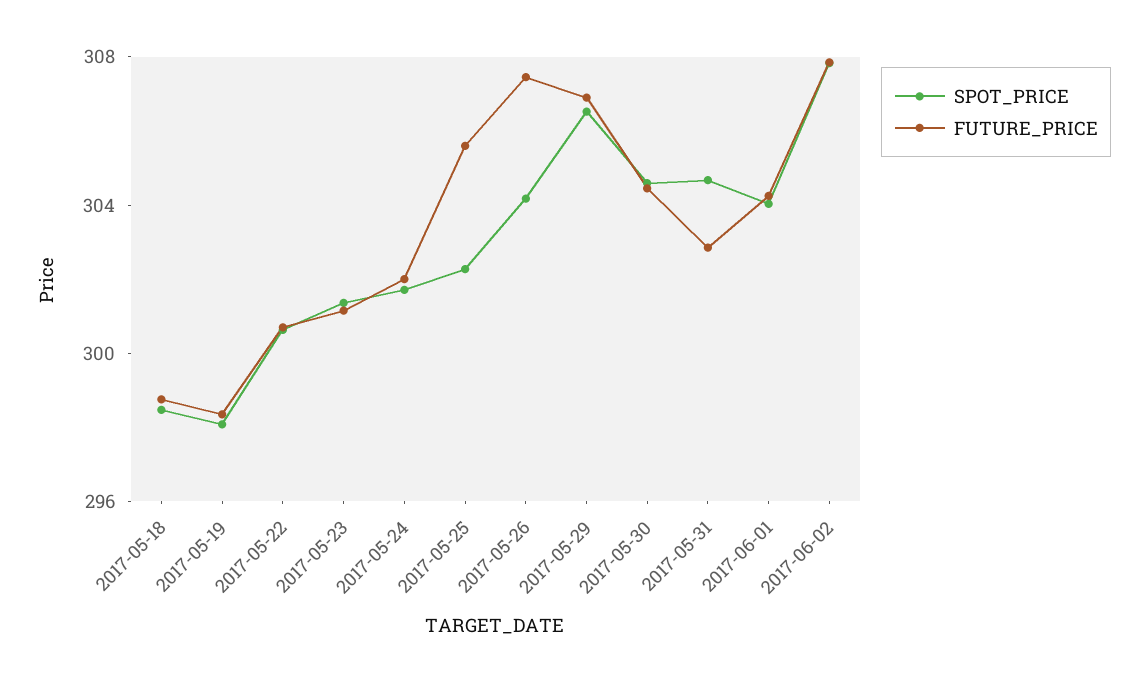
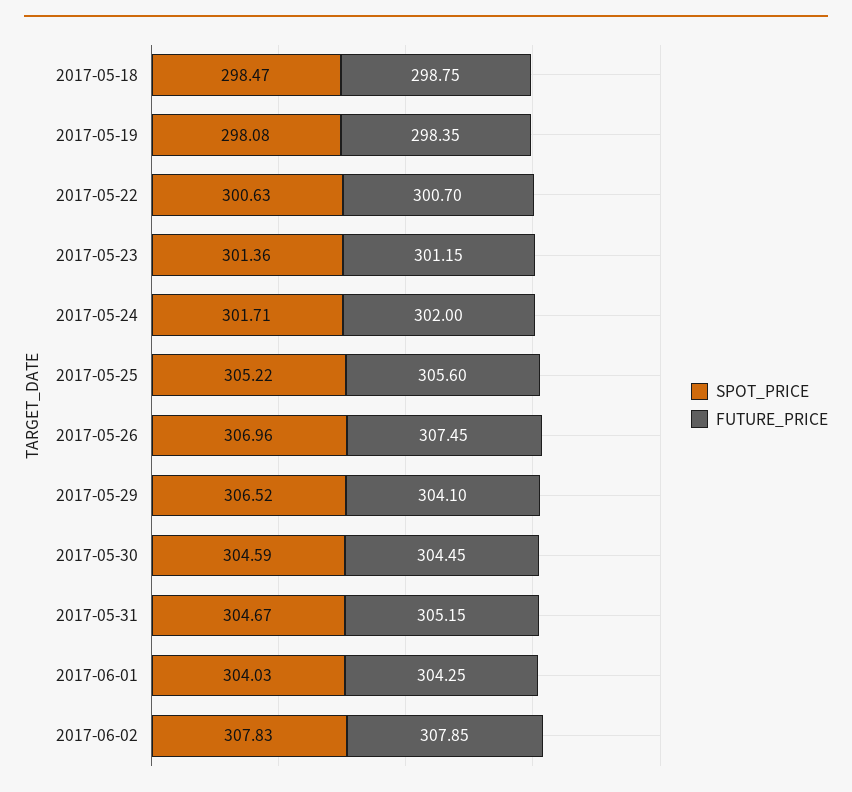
  {
    "SPOT_PRICE": {
      "2017-05-18": 298.47,
      "2017-05-19": 298.08,
      "2017-05-22": 300.63,
      "2017-05-23": 301.36,
      "2017-05-24": 301.71,
-     "2017-05-25": 302,
+     "2017-05-25": 305.22,
-     "2017-05-26": 304,
+     "2017-05-26": 306.96,
      "2017-05-29": 306.52,
      "2017-05-30": 304.59,
      "2017-05-31": 304.67,
      "2017-06-01": 304.03,
      "2017-06-02": 307.83
    },
    "FUTURE_PRICE": {
      "2017-05-18": 298.75,
      "2017-05-19": 298.35,
      "2017-05-22": 300.7,
      "2017-05-23": 301.15,
      "2017-05-24": 302,
      "2017-05-25": 305.6,
      "2017-05-26": 307.45,
-     "2017-05-29": 307,
+     "2017-05-29": 304.1,
      "2017-05-30": 304.45,
-     "2017-05-31": 303,
+     "2017-05-31": 305.15,
      "2017-06-01": 304.25,
      "2017-06-02": 307.85
    }
  }

